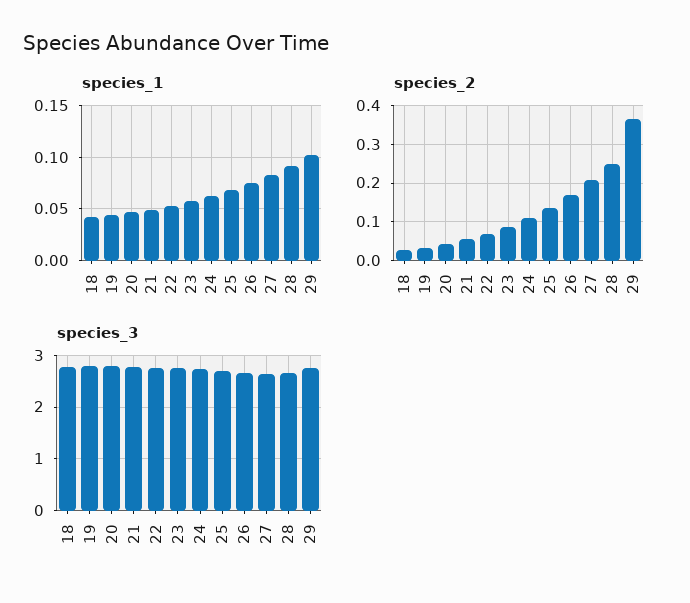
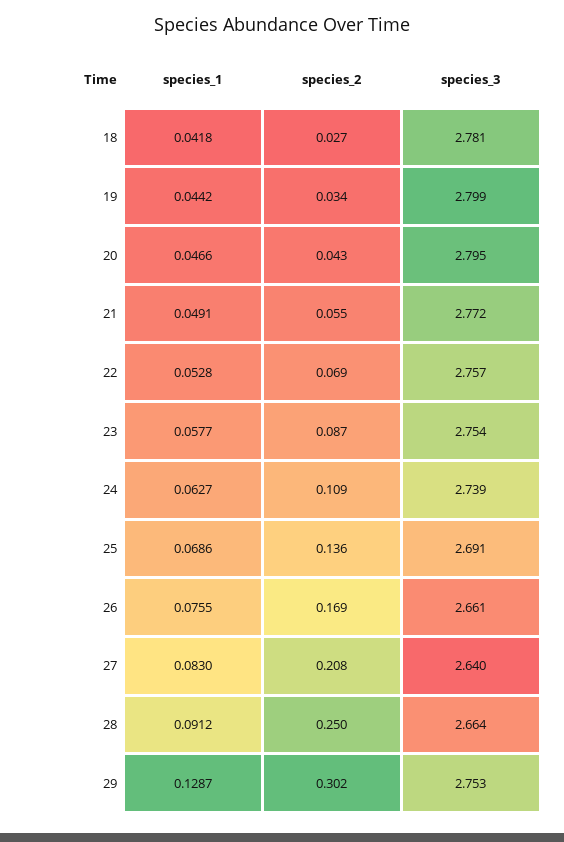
  {
    "species_1": {
      "18": 0.0418,
      "19": 0.0442,
      "20": 0.0466,
      "21": 0.0491,
      "22": 0.0528,
      "23": 0.0577,
      "24": 0.0627,
      "25": 0.0686,
      "26": 0.0755,
      "27": 0.083,
      "28": 0.0912,
-     "29": 0.1
+     "29": 0.1287
    },
    "species_2": {
      "18": 0.027,
      "19": 0.034,
      "20": 0.043,
      "21": 0.055,
      "22": 0.069,
      "23": 0.087,
      "24": 0.109,
      "25": 0.136,
      "26": 0.169,
      "27": 0.208,
      "28": 0.25,
-     "29": 0.36
+     "29": 0.302
    },
    "species_3": {
      "18": 2.781,
      "19": 2.799,
      "20": 2.795,
      "21": 2.772,
      "22": 2.757,
      "23": 2.754,
      "24": 2.739,
      "25": 2.691,
      "26": 2.661,
      "27": 2.64,
      "28": 2.664,
      "29": 2.753
    }
  }

